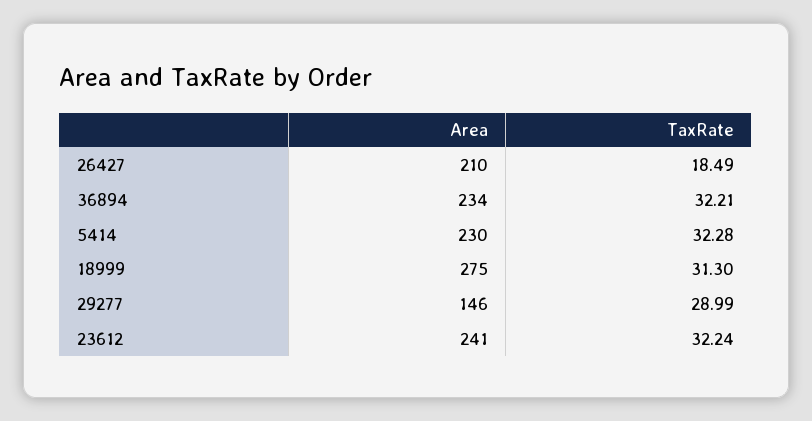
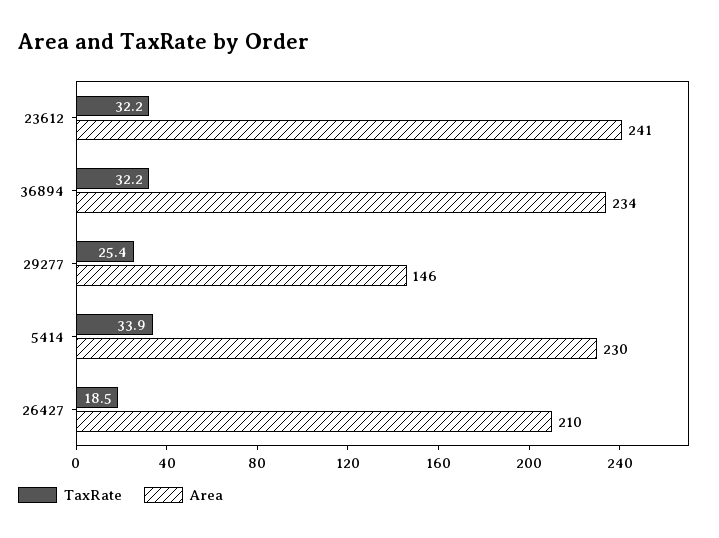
  {
    "Area": {
      "26427": 210,
      "36894": 234,
      "5414": 230,
-     "18999": 275,
      "29277": 146,
      "23612": 241
    },
    "TaxRate": {
      "26427": 18.49,
      "36894": 32.21,
-     "5414": 32.28,
+     "5414": 33.9,
-     "18999": 31.3,
-     "29277": 28.99,
+     "29277": 25.4,
      "23612": 32.24
    }
  }

